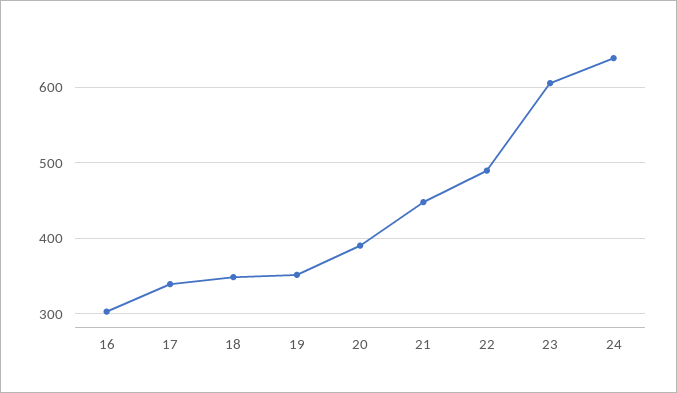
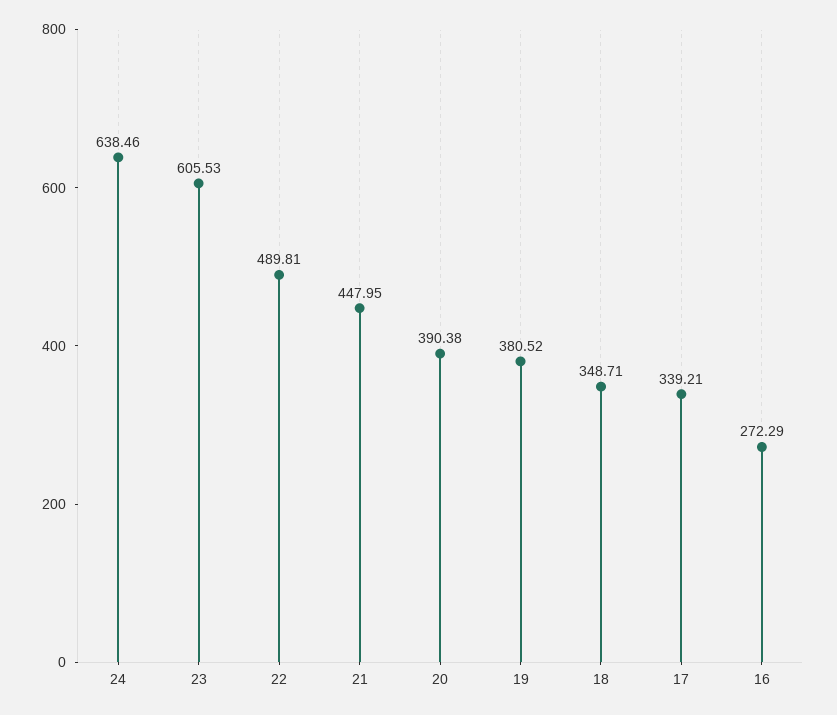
  {
-   "16": 300,
+   "16": 272.29,
    "17": 339.21,
    "18": 348.71,
-   "19": 350,
+   "19": 380.52,
    "20": 390.38,
    "21": 447.95,
    "22": 489.81,
    "23": 605.53,
    "24": 638.46
  }

